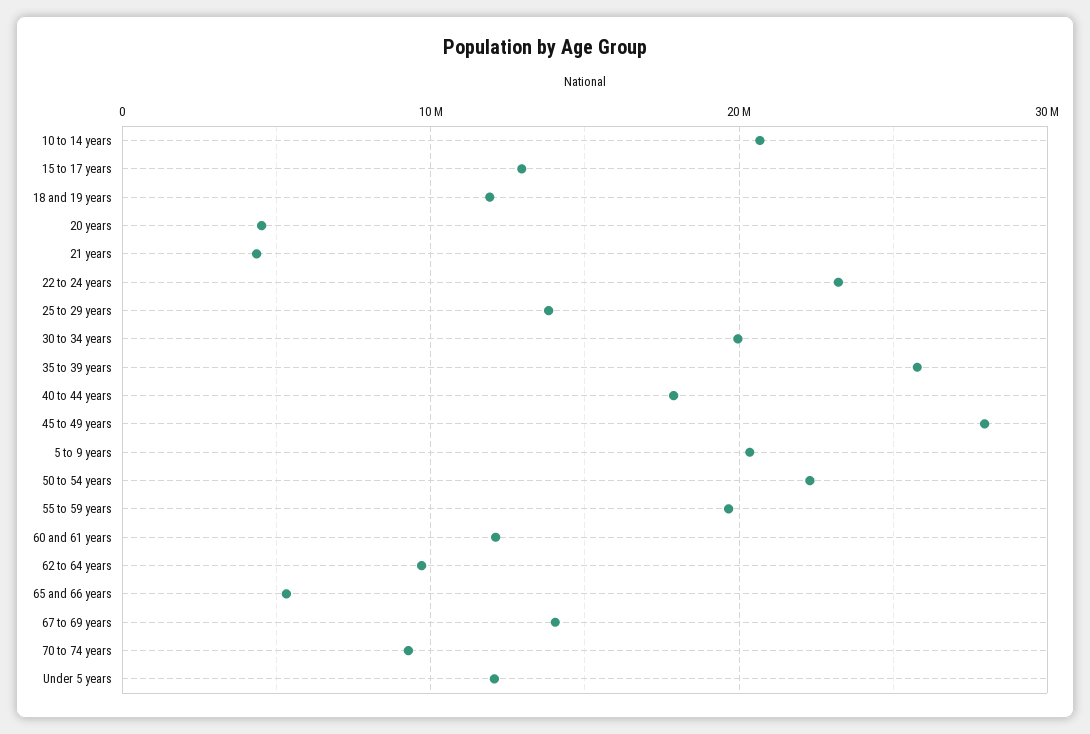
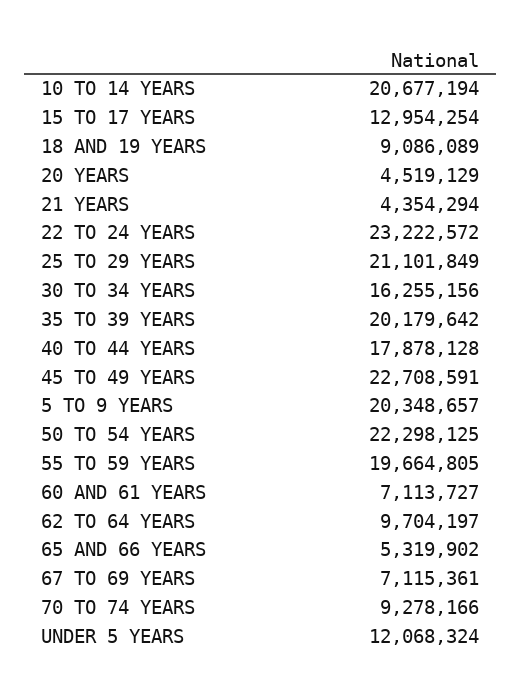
  {
    "10 to 14 years": 20677194,
    "15 to 17 years": 12954254,
-   "18 and 19 years": 12000000,
+   "18 and 19 years": 9086089,
    "20 years": 4519129,
    "21 years": 4354294,
    "22 to 24 years": 23222572,
-   "25 to 29 years": 14000000,
+   "25 to 29 years": 21101849,
-   "30 to 34 years": 20000000,
+   "30 to 34 years": 16255156,
-   "35 to 39 years": 26000000,
+   "35 to 39 years": 20179642,
    "40 to 44 years": 17878128,
-   "45 to 49 years": 28000000,
+   "45 to 49 years": 22708591,
    "5 to 9 years": 20348657,
    "50 to 54 years": 22298125,
    "55 to 59 years": 19664805,
-   "60 and 61 years": 12000000,
+   "60 and 61 years": 7113727,
    "62 to 64 years": 9704197,
    "65 and 66 years": 5319902,
-   "67 to 69 years": 14000000,
+   "67 to 69 years": 7115361,
    "70 to 74 years": 9278166,
    "Under 5 years": 12068324
  }

